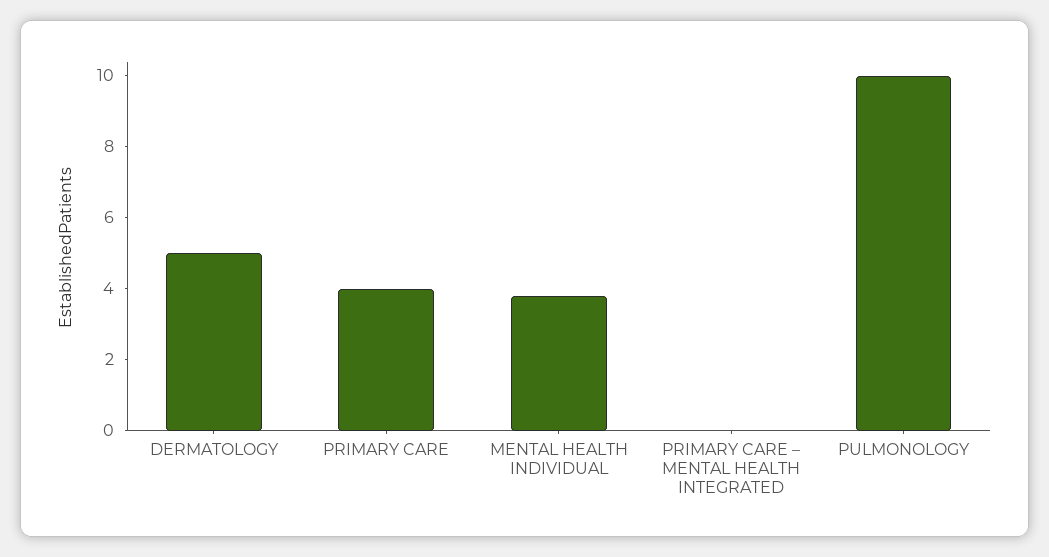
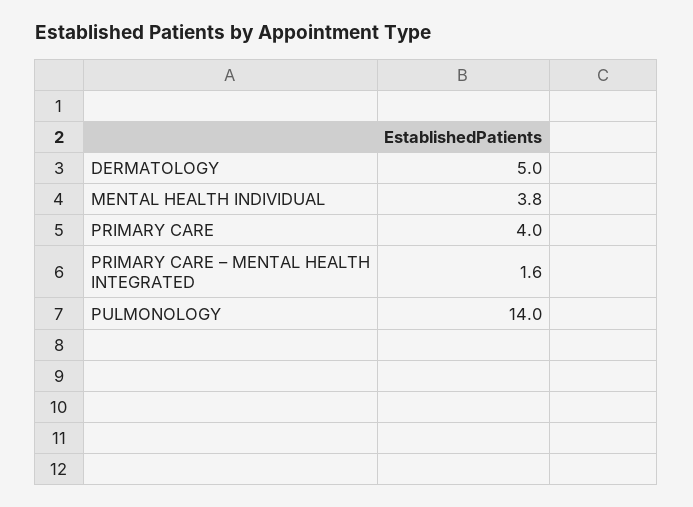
  {
    "DERMATOLOGY": 5,
    "PRIMARY CARE": 4,
    "MENTAL HEALTH INDIVIDUAL": 3.8,
-   "PRIMARY CARE – MENTAL HEALTH INTEGRATED": 0,
+   "PRIMARY CARE – MENTAL HEALTH INTEGRATED": 1.6,
-   "PULMONOLOGY": 10
+   "PULMONOLOGY": 14
  }

